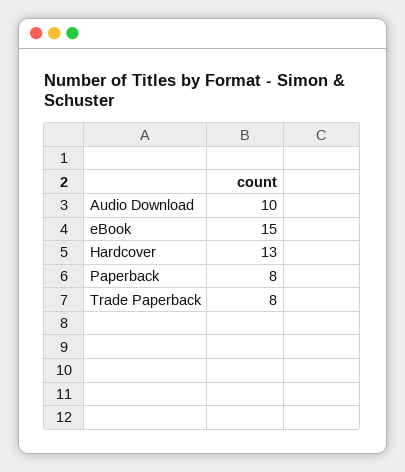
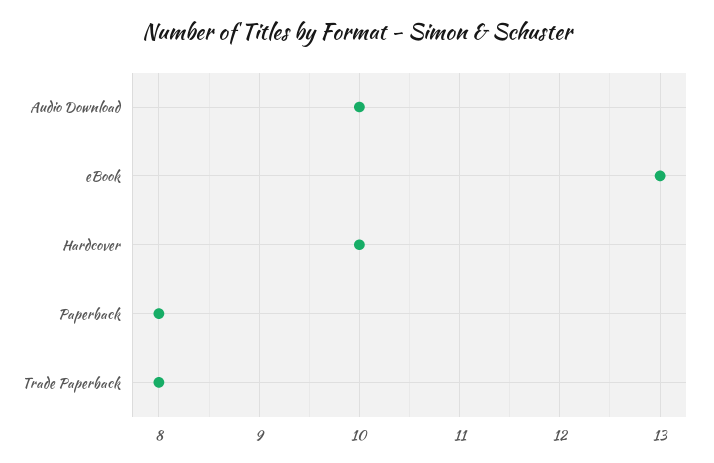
  {
    "Audio Download": 10,
-   "eBook": 15,
+   "eBook": 13,
-   "Hardcover": 13,
+   "Hardcover": 10,
    "Paperback": 8,
    "Trade Paperback": 8
  }

